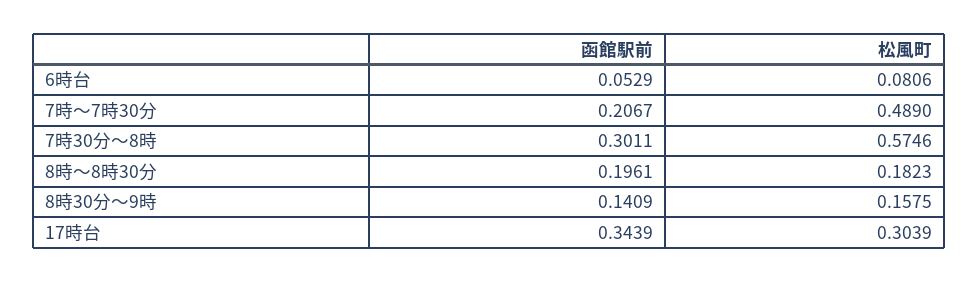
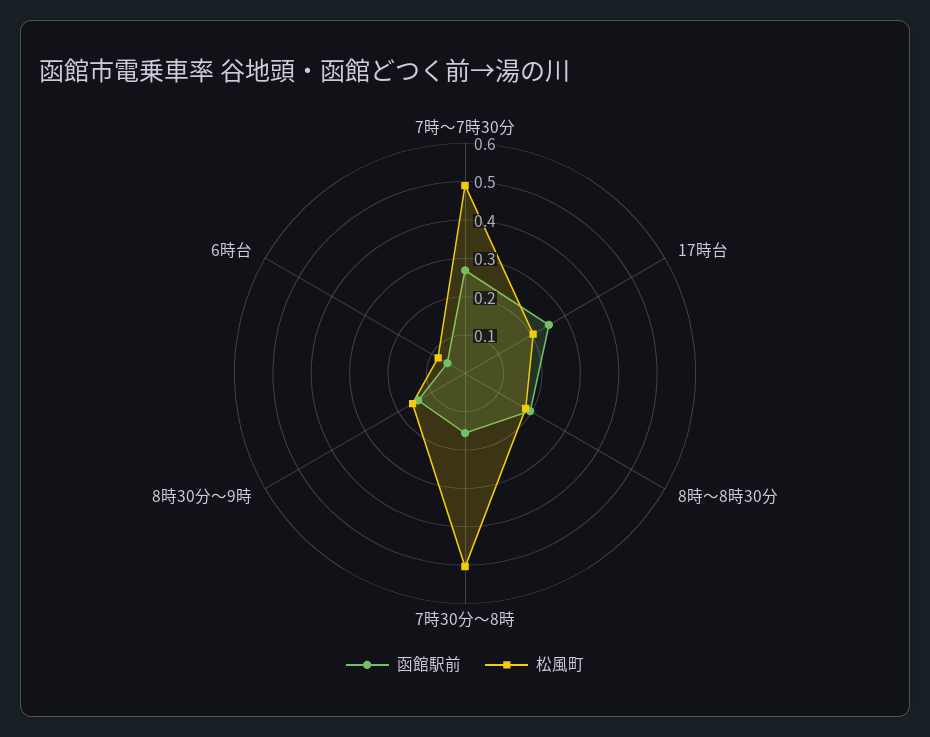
  {
    "函館駅前": {
      "6時台": 0.0529,
-     "7時～7時30分": 0.2067,
+     "7時～7時30分": 0.275,
-     "7時30分～8時": 0.3011,
+     "7時30分～8時": 0.15,
      "8時～8時30分": 0.1961,
      "8時30分～9時": 0.1409,
-     "17時台": 0.3439
+     "17時台": 0.25
    },
    "松風町": {
      "6時台": 0.0806,
      "7時～7時30分": 0.489,
-     "7時30分～8時": 0.5746,
+     "7時30分～8時": 0.5,
      "8時～8時30分": 0.1823,
      "8時30分～9時": 0.1575,
-     "17時台": 0.3039
+     "17時台": 0.2
    }
  }

